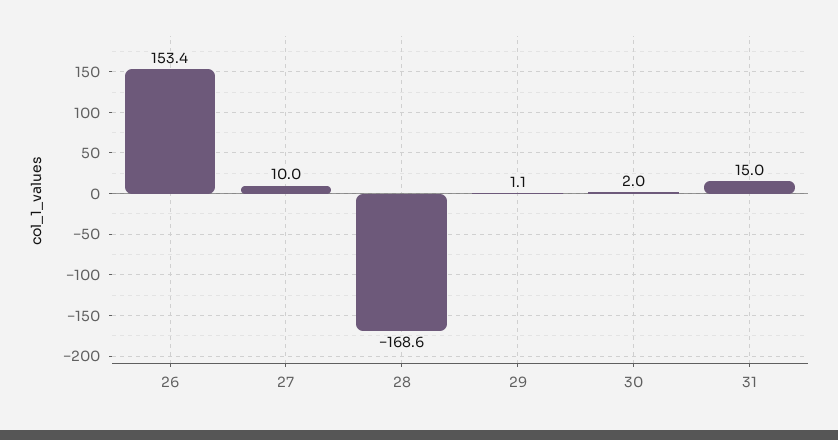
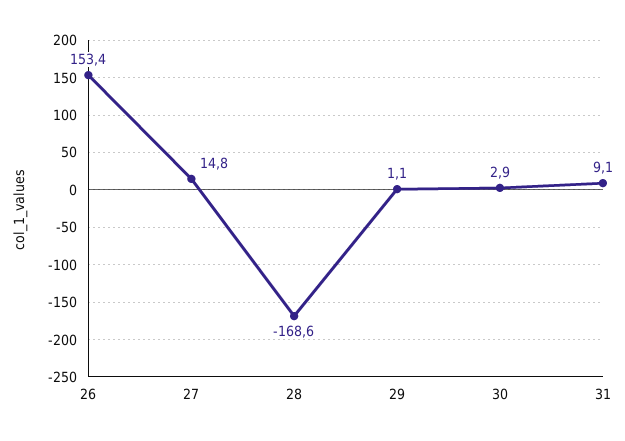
  {
    "26": 153.4,
-   "27": 10,
+   "27": 14.8,
    "28": -168.6,
    "29": 1.1,
-   "30": 2,
+   "30": 2.9,
-   "31": 15
+   "31": 9.1
  }

